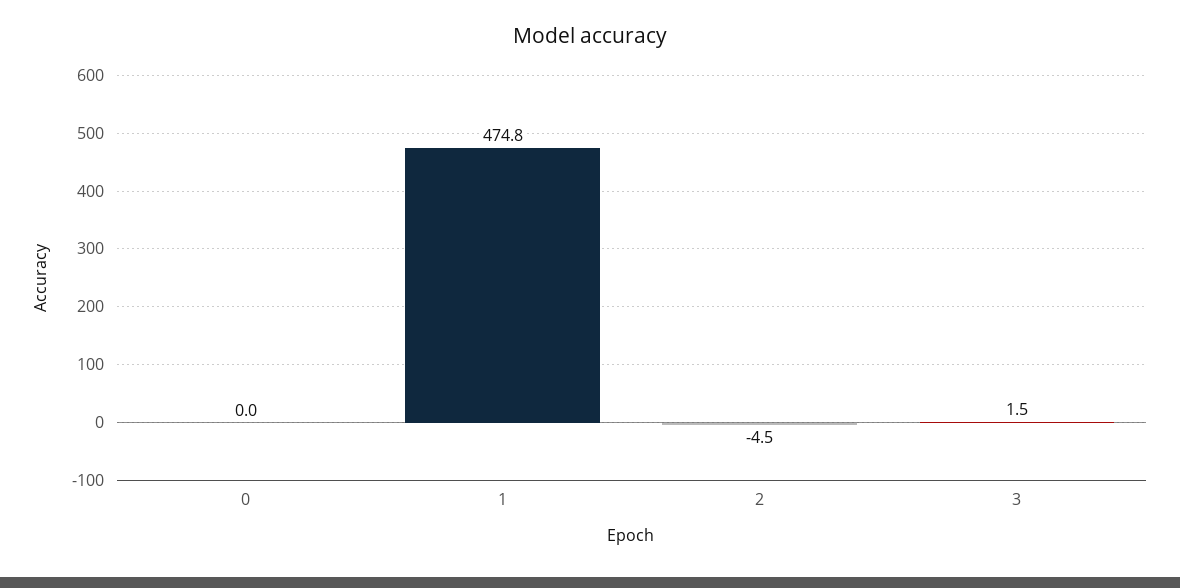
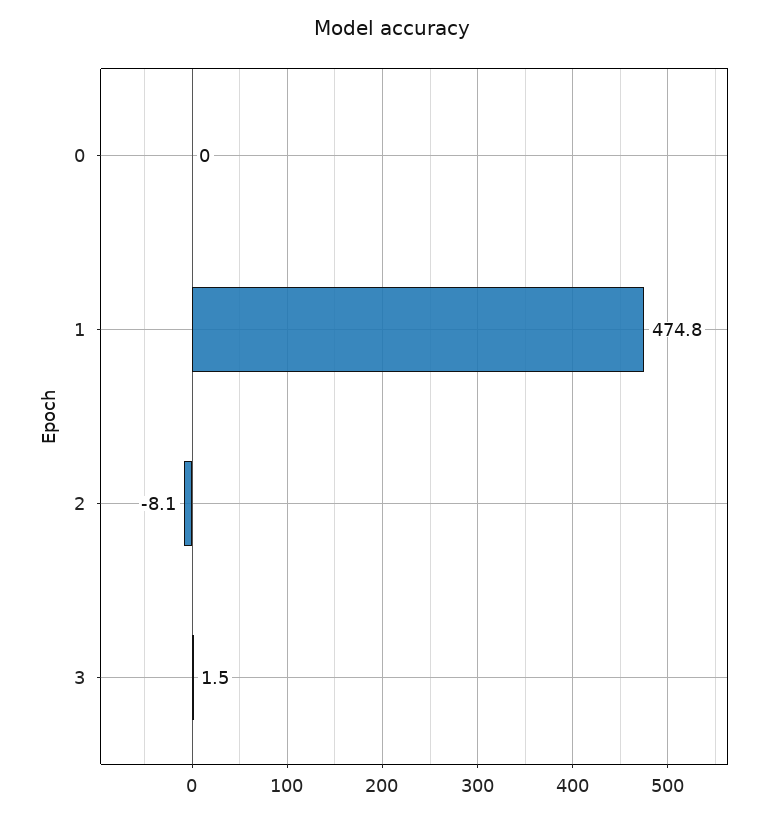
  {
    "0": 0,
    "1": 474.8,
-   "2": -4.5,
+   "2": -8.1,
    "3": 1.5
  }

